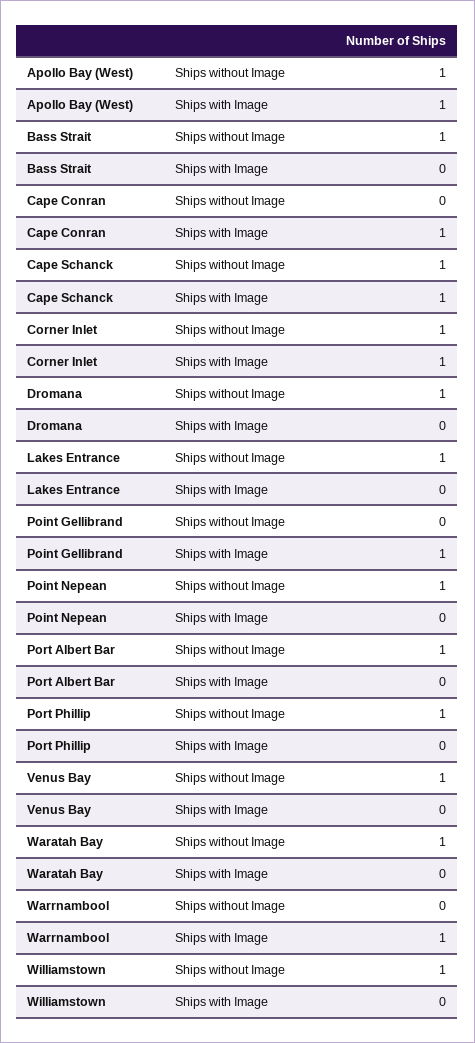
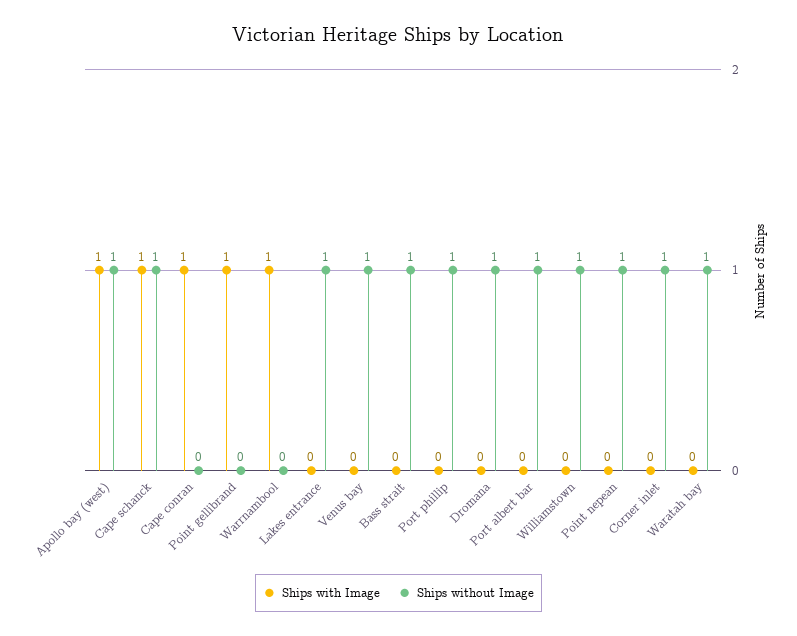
  {
    "Ships without Image": {
      "Apollo Bay (West)": 1,
      "Bass Strait": 1,
      "Cape Conran": 0,
      "Cape Schanck": 1,
      "Corner Inlet": 1,
      "Dromana": 1,
      "Lakes Entrance": 1,
      "Point Gellibrand": 0,
      "Point Nepean": 1,
      "Port Albert Bar": 1,
      "Port Phillip": 1,
      "Venus Bay": 1,
      "Waratah Bay": 1,
      "Warrnambool": 0,
      "Williamstown": 1
    },
    "Ships with Image": {
      "Apollo Bay (West)": 1,
      "Bass Strait": 0,
      "Cape Conran": 1,
      "Cape Schanck": 1,
-     "Corner Inlet": 1,
+     "Corner Inlet": 0,
      "Dromana": 0,
      "Lakes Entrance": 0,
      "Point Gellibrand": 1,
      "Point Nepean": 0,
      "Port Albert Bar": 0,
      "Port Phillip": 0,
      "Venus Bay": 0,
      "Waratah Bay": 0,
      "Warrnambool": 1,
      "Williamstown": 0
    }
  }

